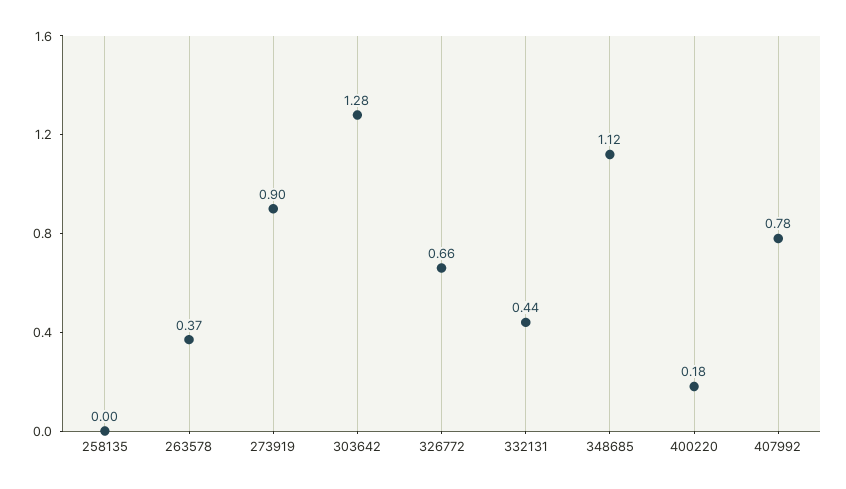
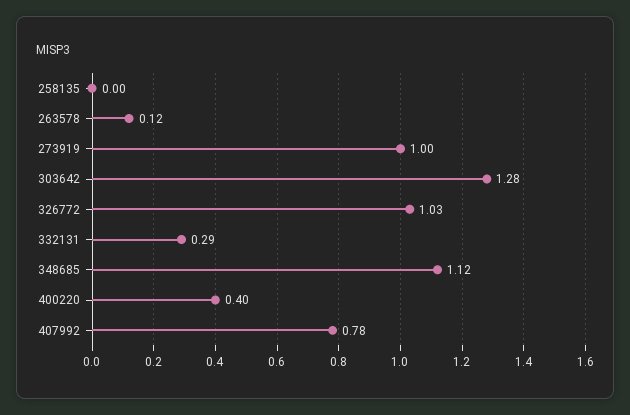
  {
    "258135": 0,
-   "263578": 0.37,
+   "263578": 0.12,
-   "273919": 0.9,
+   "273919": 1,
    "303642": 1.28,
-   "326772": 0.66,
+   "326772": 1.03,
-   "332131": 0.44,
+   "332131": 0.29,
    "348685": 1.12,
-   "400220": 0.18,
+   "400220": 0.4,
    "407992": 0.78
  }

